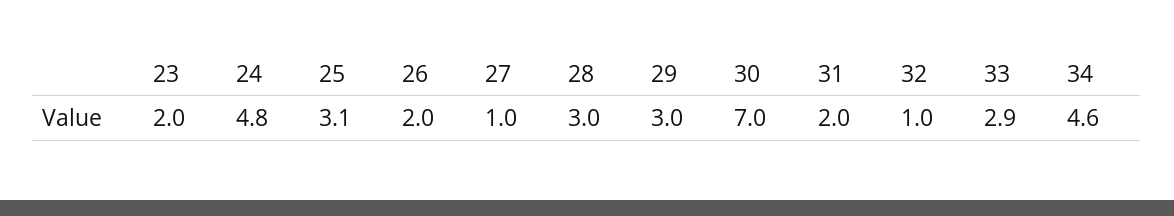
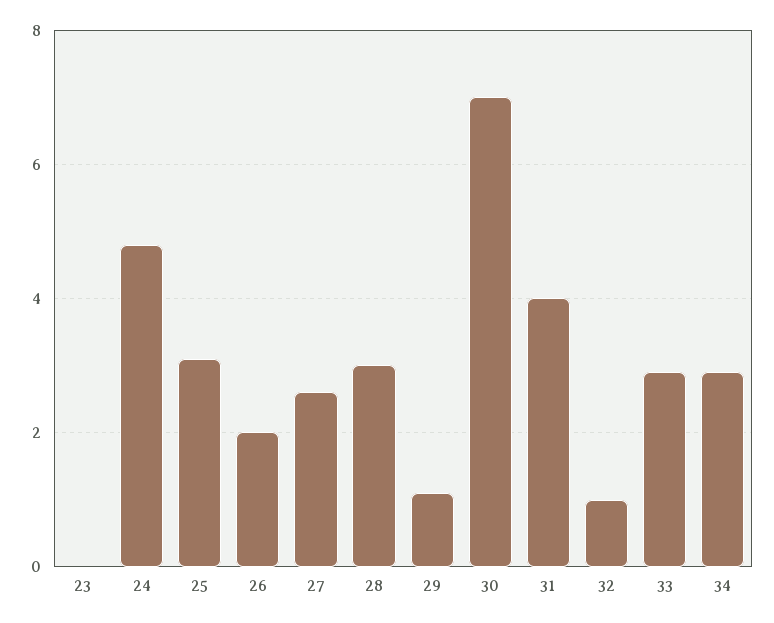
  {
-   "23": 2,
+   "23": 0,
    "24": 4.8,
    "25": 3.1,
    "26": 2,
-   "27": 1,
+   "27": 2.5,
    "28": 3,
-   "29": 3,
+   "29": 1,
    "30": 7,
-   "31": 2,
+   "31": 4,
    "32": 1,
    "33": 2.9,
-   "34": 4.6
+   "34": 3
  }

